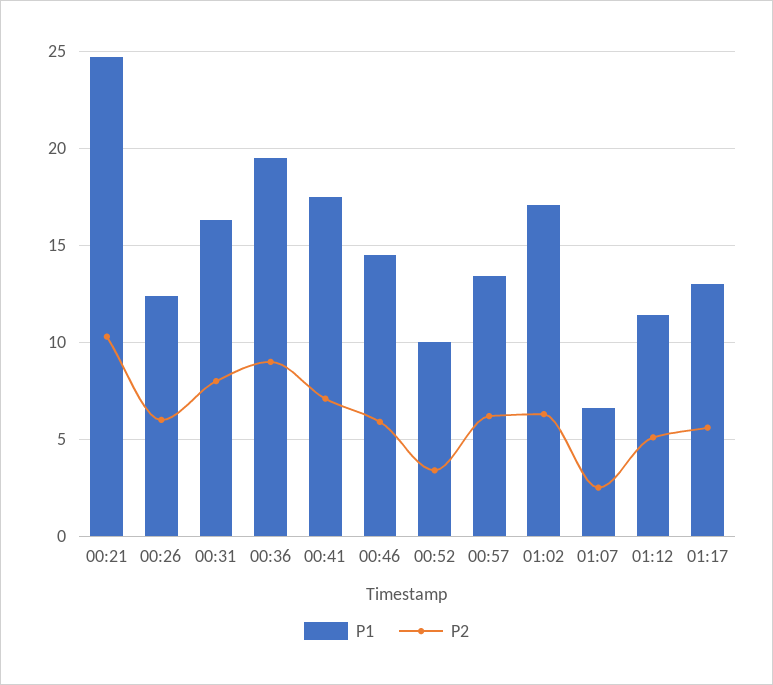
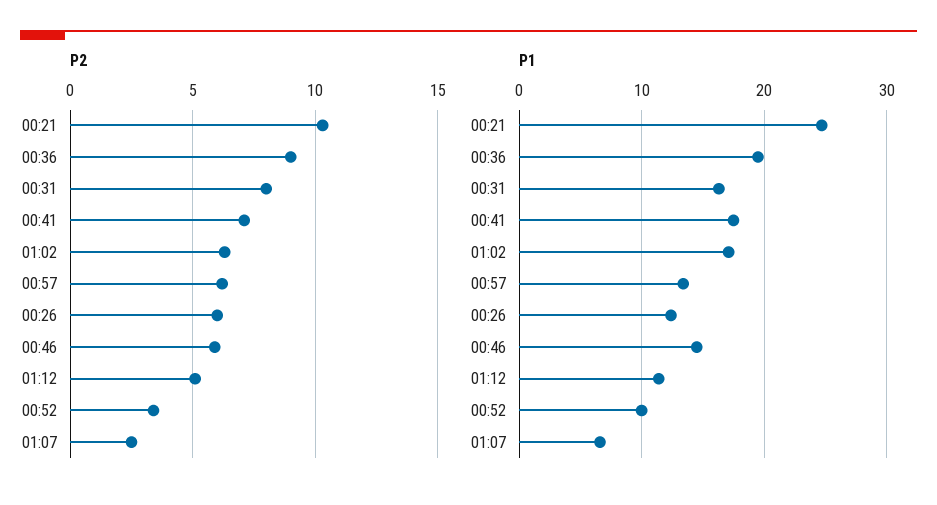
  {
    "P1": {
      "00:21": 24.5,
      "00:26": 12.5,
      "00:31": 16.5,
      "00:36": 19.5,
      "00:41": 17.5,
      "00:46": 14.5,
      "00:52": 10,
      "00:57": 13.5,
      "01:02": 17,
      "01:07": 6.5,
-     "01:12": 11.5,
+     "01:12": 11.5
-     "01:17": 13
    },
    "P2": {
      "00:21": 10.5,
      "00:26": 6,
      "00:31": 8,
      "00:36": 9,
      "00:41": 7,
      "00:46": 6,
      "00:52": 3.5,
      "00:57": 6,
      "01:02": 6.5,
      "01:07": 2.5,
-     "01:12": 5,
+     "01:12": 5
-     "01:17": 5.5
    }
  }

